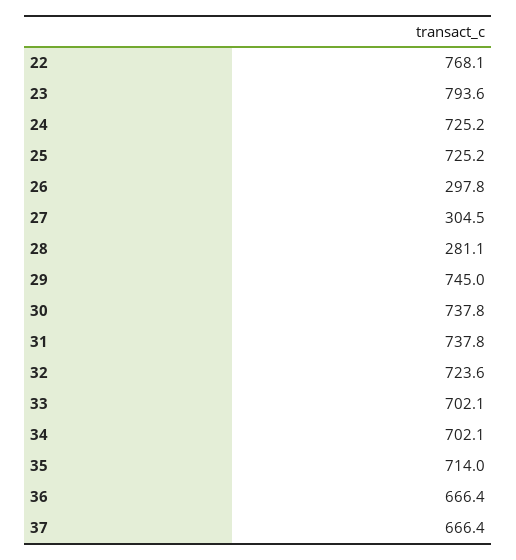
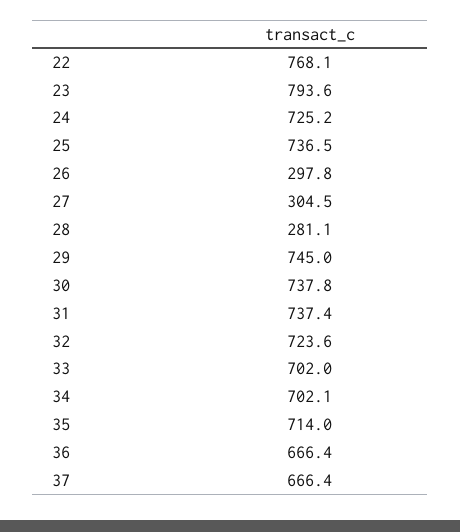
  {
    "22": 768.1,
    "23": 793.6,
    "24": 725.2,
-   "25": 725.2,
+   "25": 736.5,
    "26": 297.8,
    "27": 304.5,
    "28": 281.1,
    "29": 745,
    "30": 737.8,
-   "31": 737.8,
+   "31": 737.4,
    "32": 723.6,
-   "33": 702.1,
+   "33": 702,
    "34": 702.1,
    "35": 714,
    "36": 666.4,
    "37": 666.4
  }

